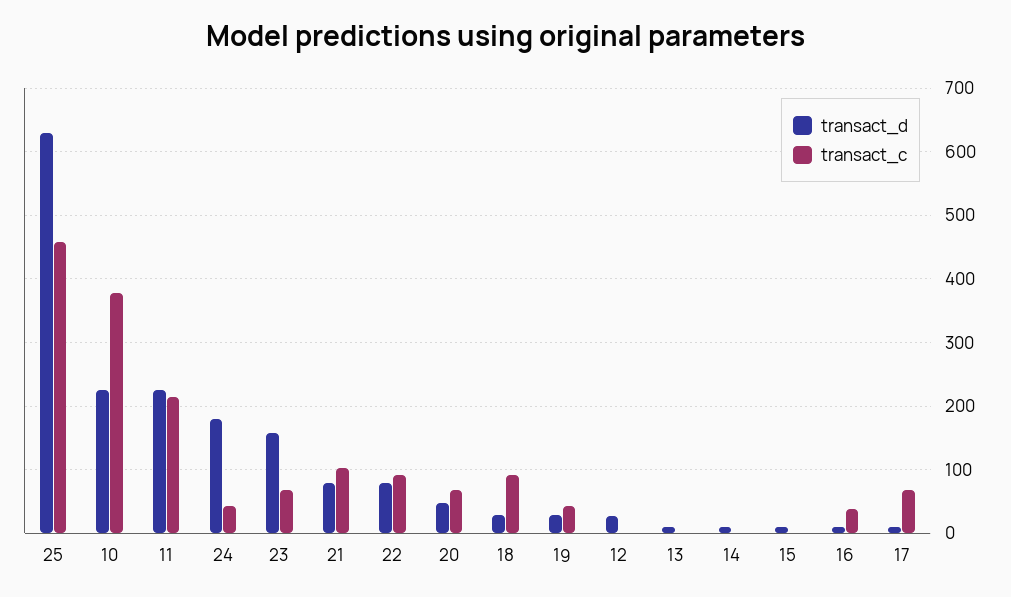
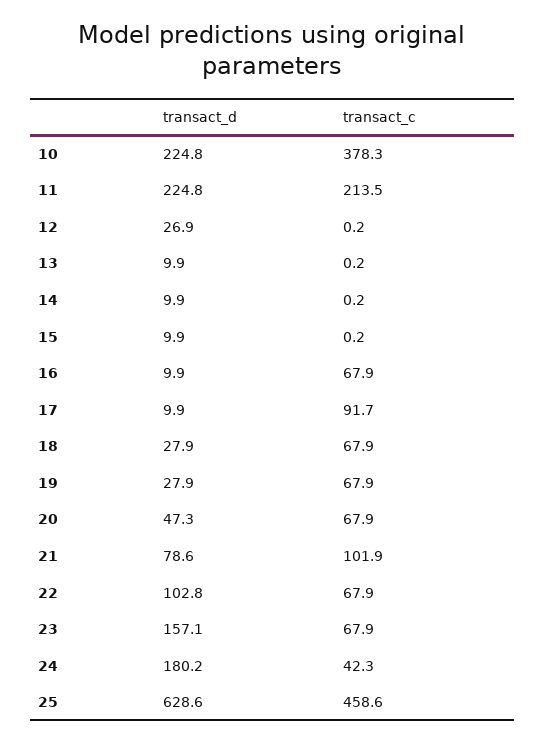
  {
    "transact_d": {
      "25": 628.6,
      "10": 224.8,
      "11": 224.8,
      "24": 180.2,
      "23": 157.1,
      "21": 78.6,
-     "22": 80,
+     "22": 102.8,
      "20": 47.3,
      "18": 27.9,
      "19": 27.9,
      "12": 26.9,
      "13": 9.9,
      "14": 9.9,
      "15": 9.9,
      "16": 9.9,
      "17": 9.9
    },
    "transact_c": {
      "25": 458.6,
      "10": 378.3,
      "11": 213.5,
      "24": 42.3,
      "23": 67.9,
      "21": 101.9,
-     "22": 90,
+     "22": 67.9,
      "20": 67.9,
-     "18": 90,
+     "18": 67.9,
-     "19": 40,
+     "19": 67.9,
      "12": 0.2,
      "13": 0.2,
      "14": 0.2,
      "15": 0.2,
-     "16": 40,
+     "16": 67.9,
-     "17": 70
+     "17": 91.7
    }
  }

